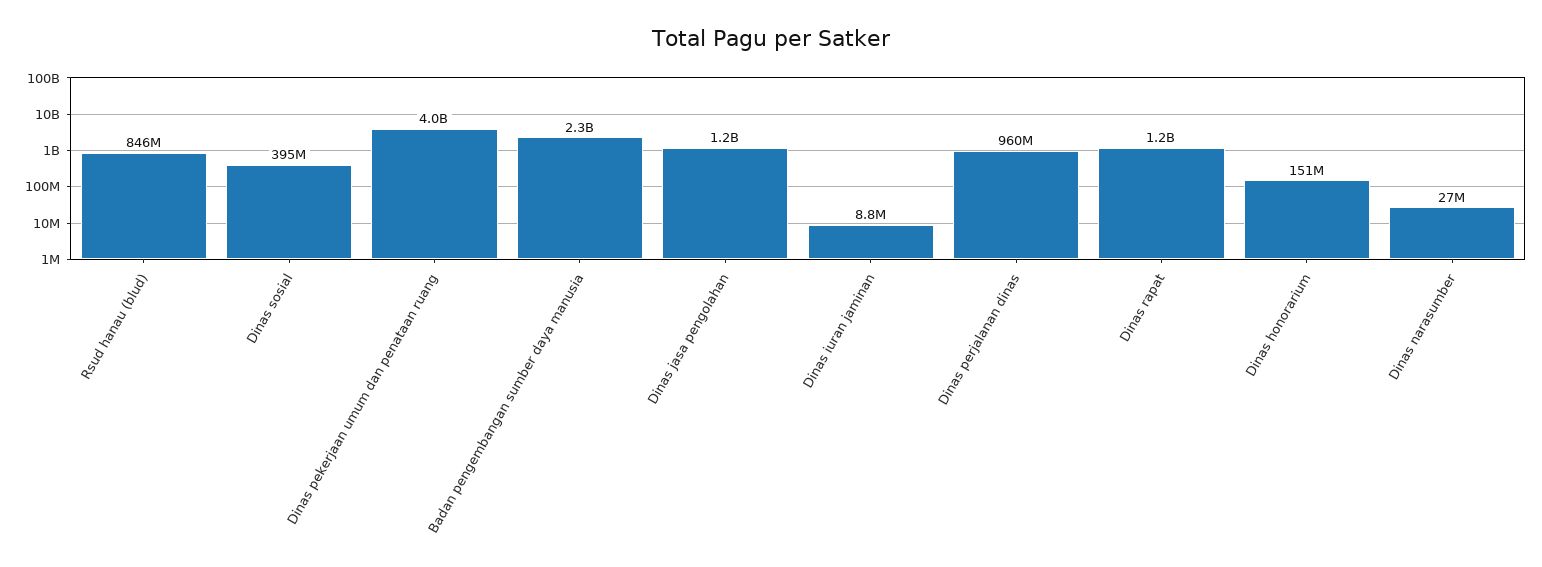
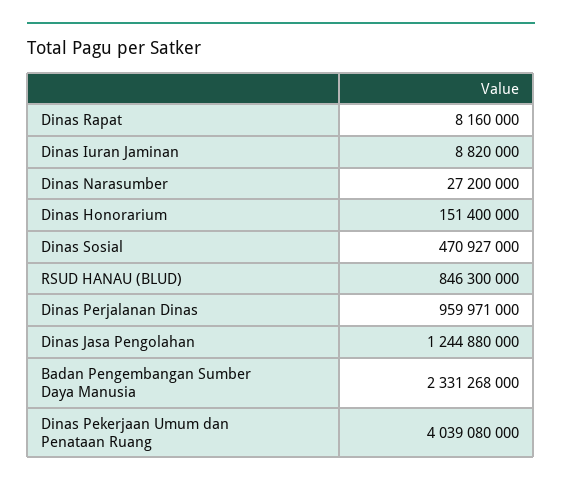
  {
    "Rsud hanau (blud)": 846300000,
-   "Dinas sosial": 395000000,
+   "Dinas sosial": 470927000,
    "Dinas pekerjaan umum dan penataan ruang": 4039080000,
    "Badan pengembangan sumber daya manusia": 2331268000,
    "Dinas jasa pengolahan": 1244880000,
    "Dinas iuran jaminan": 8820000,
    "Dinas perjalanan dinas": 959971000,
-   "Dinas rapat": 1200000000,
+   "Dinas rapat": 8160000,
    "Dinas honorarium": 151400000,
    "Dinas narasumber": 27200000
  }

